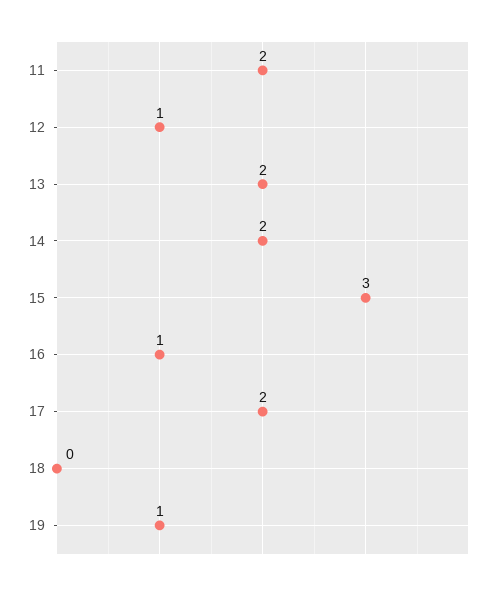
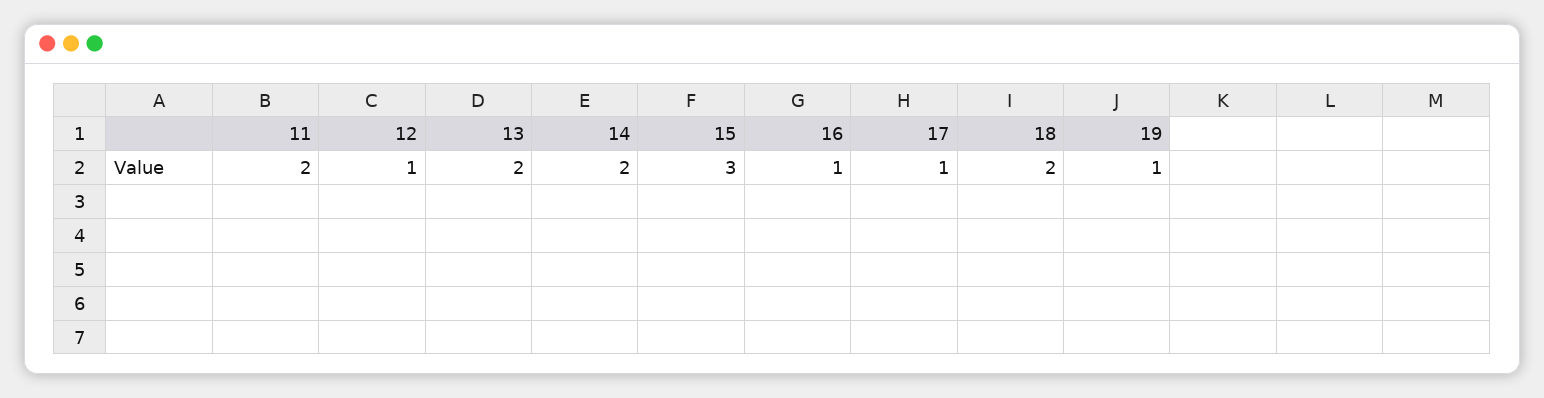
  {
    "11": 2,
    "12": 1,
    "13": 2,
    "14": 2,
    "15": 3,
    "16": 1,
-   "17": 2,
+   "17": 1,
-   "18": 0,
+   "18": 2,
    "19": 1
  }

